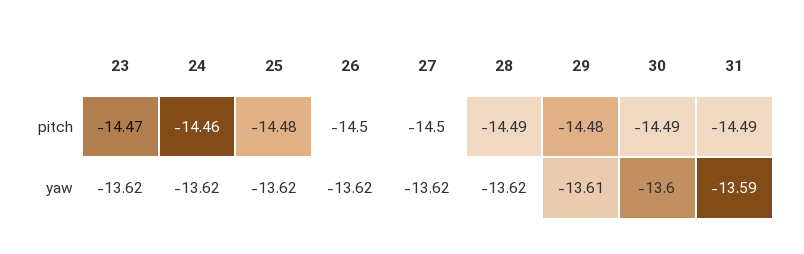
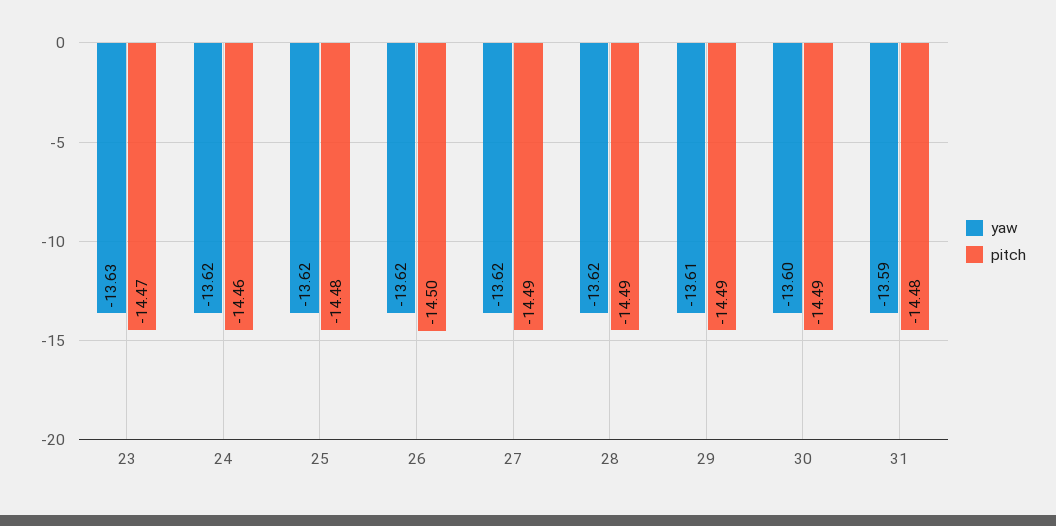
  {
    "pitch": {
      "23": -14.47,
      "24": -14.46,
      "25": -14.48,
      "26": -14.5,
-     "27": -14.5,
+     "27": -14.49,
      "28": -14.49,
-     "29": -14.48,
+     "29": -14.49,
      "30": -14.49,
-     "31": -14.49
+     "31": -14.48
    },
    "yaw": {
-     "23": -13.62,
+     "23": -13.63,
      "24": -13.62,
      "25": -13.62,
      "26": -13.62,
      "27": -13.62,
      "28": -13.62,
      "29": -13.61,
      "30": -13.6,
      "31": -13.59
    }
  }

